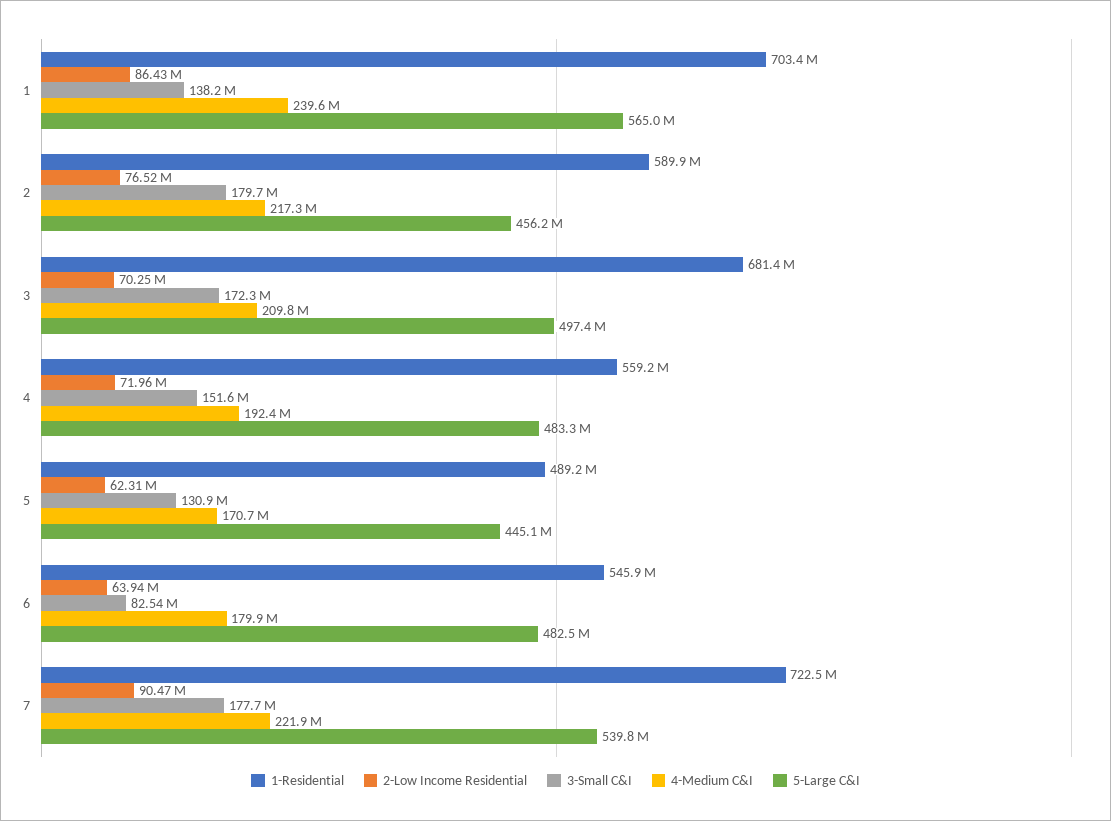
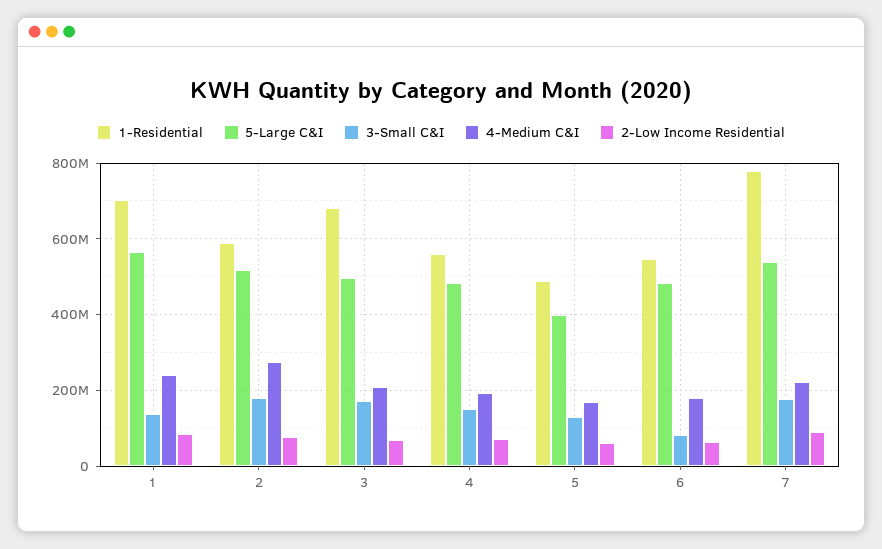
  {
    "1-Residential": {
      "1": 703400000,
      "2": 589900000,
      "3": 681400000,
      "4": 559200000,
      "5": 489200000,
      "6": 545900000,
-     "7": 722500000
+     "7": 780000000
    },
    "2-Low Income Residential": {
      "1": 86430000,
      "2": 76520000,
      "3": 70250000,
      "4": 71960000,
      "5": 62310000,
      "6": 63940000,
      "7": 90470000
    },
    "3-Small C&I": {
      "1": 138200000,
      "2": 179700000,
      "3": 172300000,
      "4": 151600000,
      "5": 130900000,
      "6": 82540000,
      "7": 177700000
    },
    "4-Medium C&I": {
      "1": 239600000,
-     "2": 217300000,
+     "2": 280000000,
      "3": 209800000,
      "4": 192400000,
      "5": 170700000,
      "6": 179900000,
      "7": 221900000
    },
    "5-Large C&I": {
      "1": 565000000,
-     "2": 456200000,
+     "2": 520000000,
      "3": 497400000,
      "4": 483300000,
-     "5": 445100000,
+     "5": 400000000,
      "6": 482500000,
      "7": 539800000
    }
  }

